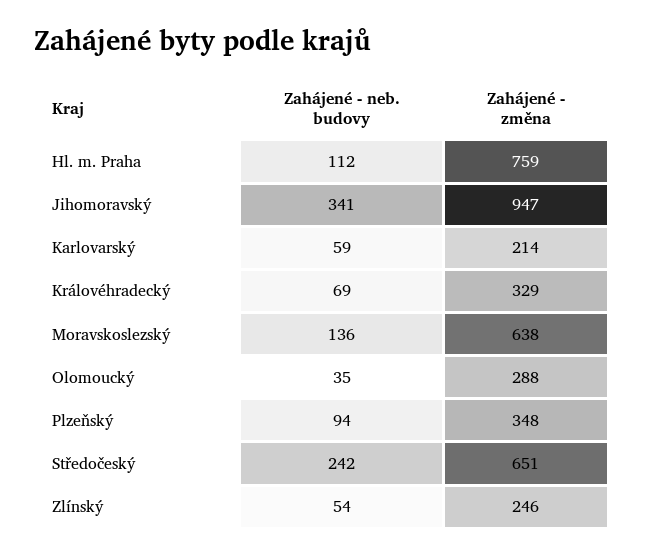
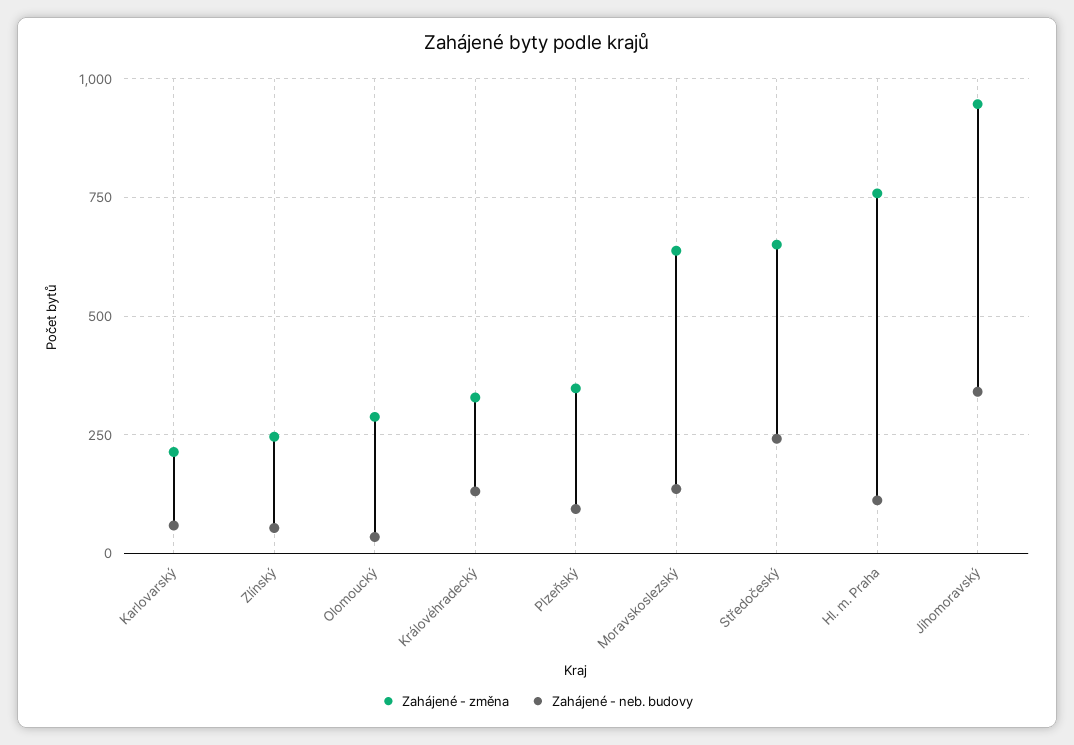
  {
    "Zahájené - neb. budovy": {
      "Hl. m. Praha": 112,
      "Jihomoravský": 341,
      "Karlovarský": 59,
-     "Královéhradecký": 69,
+     "Královéhradecký": 125,
      "Moravskoslezský": 136,
      "Olomoucký": 35,
      "Plzeňský": 94,
      "Středočeský": 242,
      "Zlínský": 54
    },
    "Zahájené - změna": {
      "Hl. m. Praha": 759,
      "Jihomoravský": 947,
      "Karlovarský": 214,
      "Královéhradecký": 329,
      "Moravskoslezský": 638,
      "Olomoucký": 288,
      "Plzeňský": 348,
      "Středočeský": 651,
      "Zlínský": 246
    }
  }

